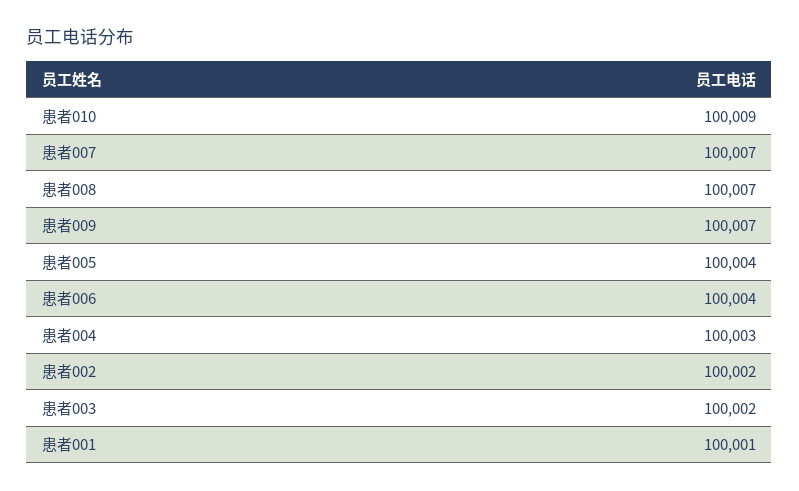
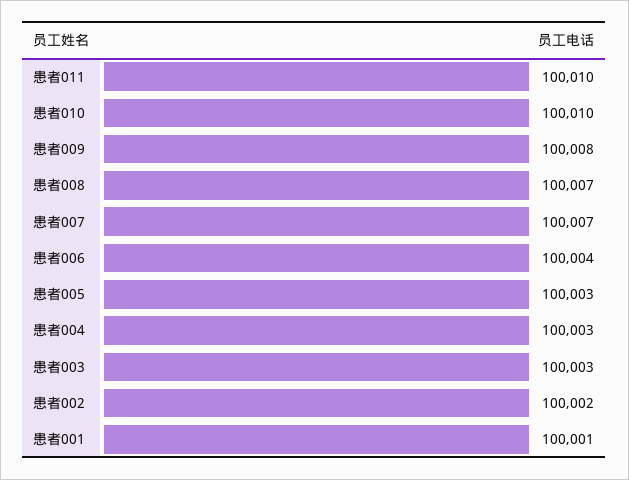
  {
-   "患者010": 100009,
+   "患者010": 100010,
    "患者007": 100007,
    "患者008": 100007,
-   "患者009": 100007,
+   "患者009": 100008,
-   "患者005": 100004,
+   "患者005": 100003,
    "患者006": 100004,
    "患者004": 100003,
    "患者002": 100002,
-   "患者003": 100002,
+   "患者003": 100003,
-   "患者001": 100001
+   "患者001": 100001,
+   "患者011": 100010
  }

